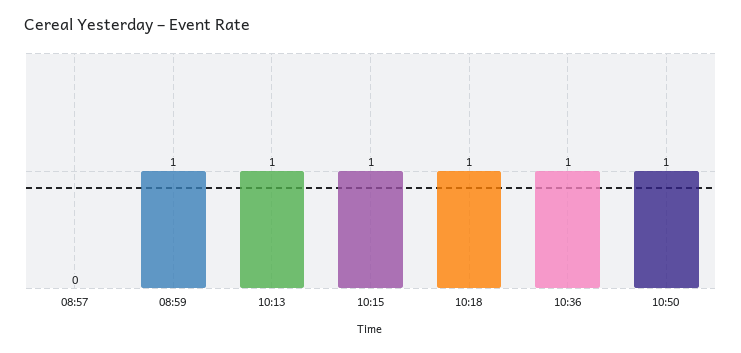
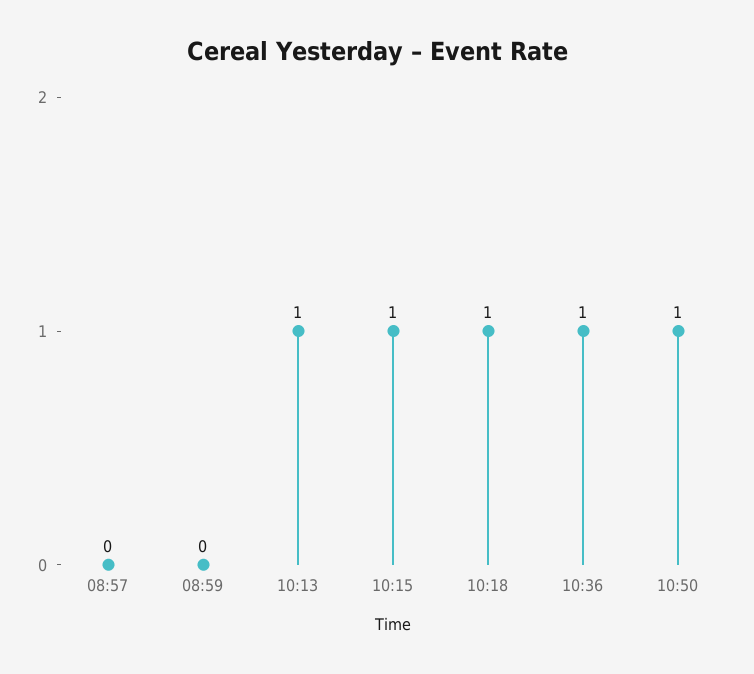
  {
    "08:57": 0,
-   "08:59": 1,
+   "08:59": 0,
    "10:13": 1,
    "10:15": 1,
    "10:18": 1,
    "10:36": 1,
    "10:50": 1
  }

